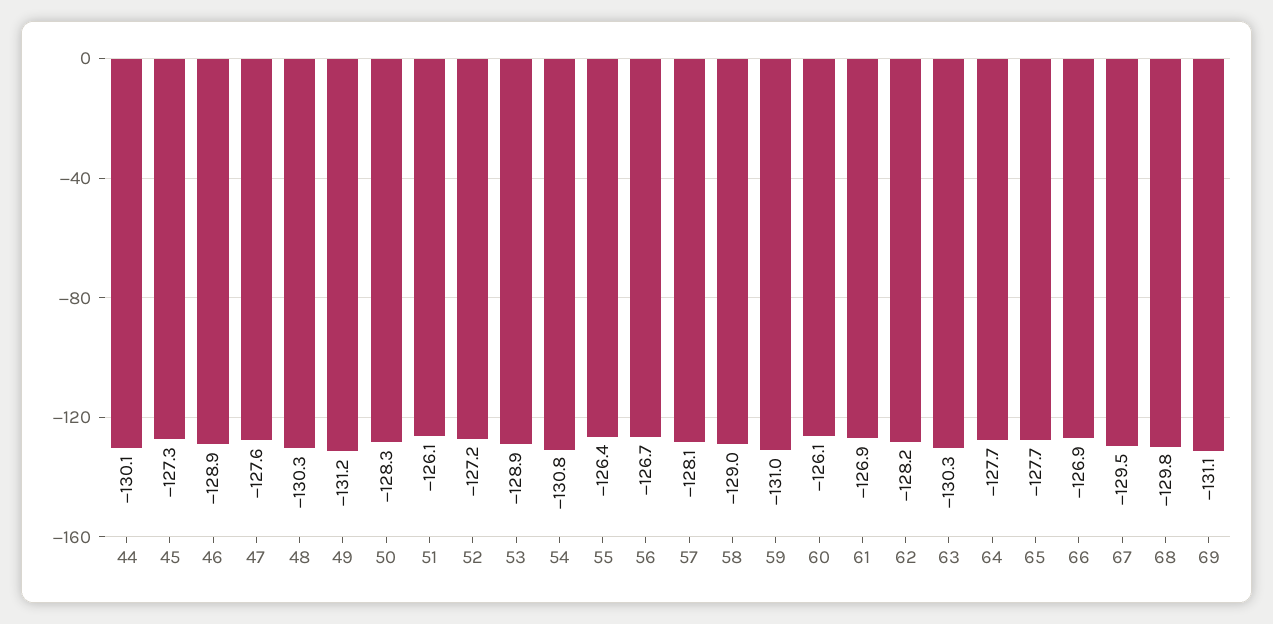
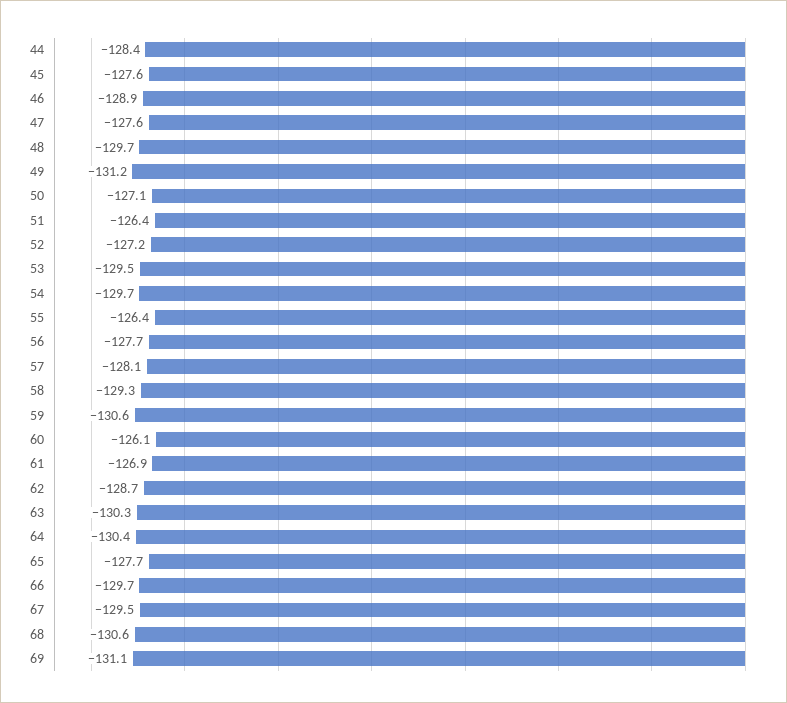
  {
-   "44": -130.1,
+   "44": -128.4,
-   "45": -127.3,
+   "45": -127.6,
    "46": -128.9,
    "47": -127.6,
-   "48": -130.3,
+   "48": -129.7,
    "49": -131.2,
-   "50": -128.3,
+   "50": -127.1,
-   "51": -126.1,
+   "51": -126.4,
    "52": -127.2,
-   "53": -128.9,
+   "53": -129.5,
-   "54": -130.8,
+   "54": -129.7,
    "55": -126.4,
-   "56": -126.7,
+   "56": -127.7,
    "57": -128.1,
-   "58": -129,
+   "58": -129.3,
-   "59": -131,
+   "59": -130.6,
    "60": -126.1,
    "61": -126.9,
-   "62": -128.2,
+   "62": -128.7,
    "63": -130.3,
-   "64": -127.7,
+   "64": -130.4,
    "65": -127.7,
-   "66": -126.9,
+   "66": -129.7,
    "67": -129.5,
-   "68": -129.8,
+   "68": -130.6,
    "69": -131.1
  }

